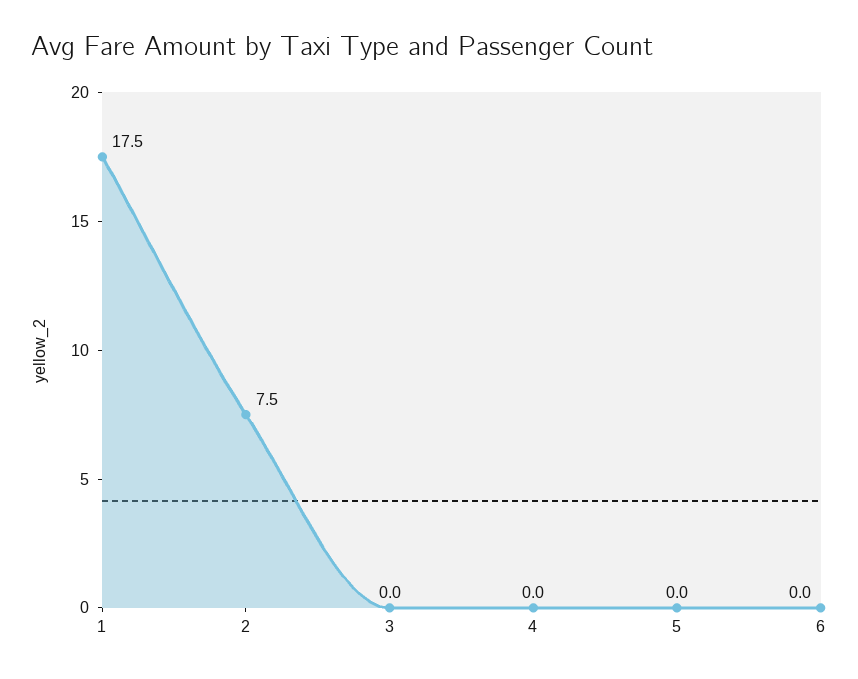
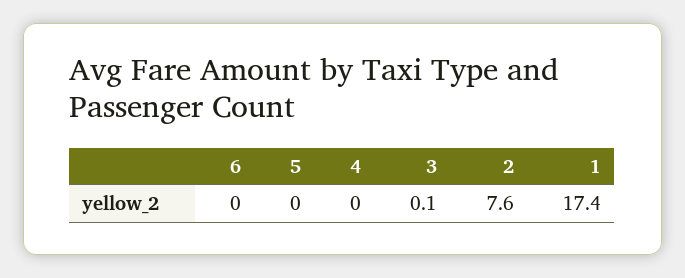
  {
-   "1": 17.5,
+   "1": 17.4,
-   "2": 7.5,
+   "2": 7.6,
-   "3": 0,
+   "3": 0.1,
    "4": 0,
    "5": 0,
    "6": 0
  }

